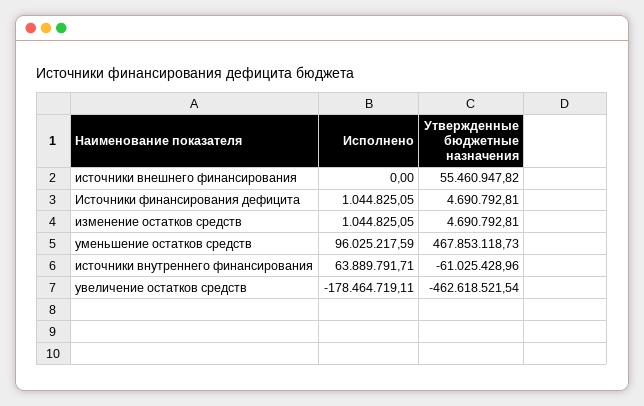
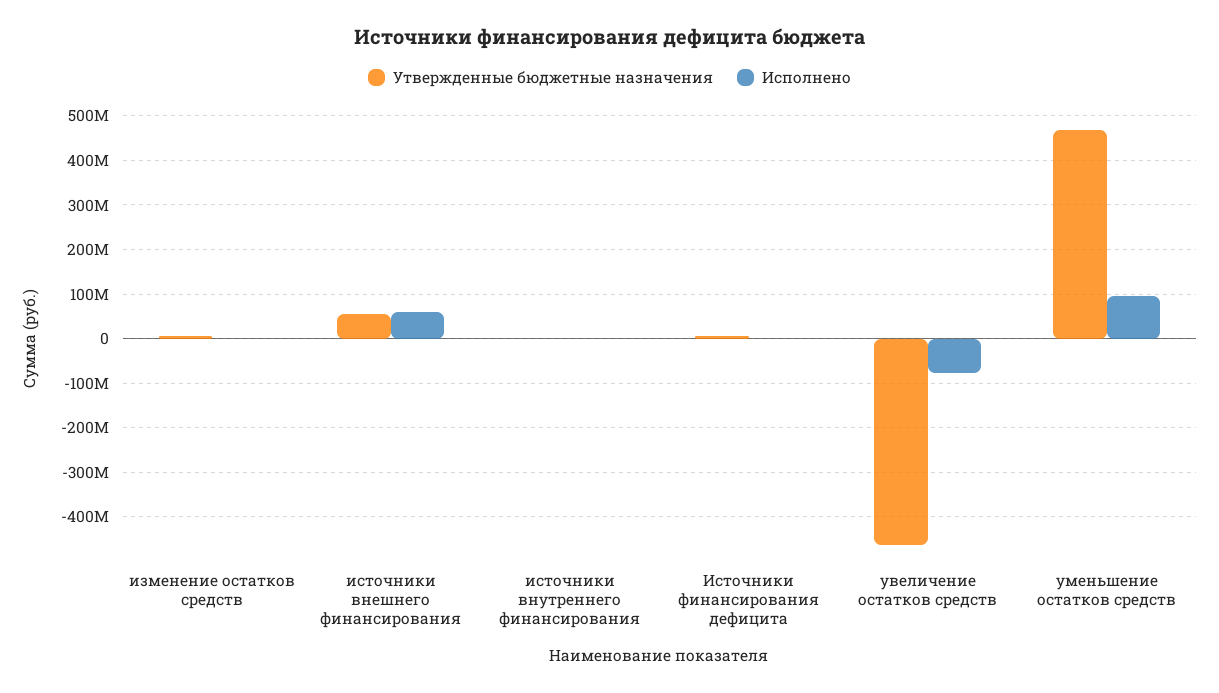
  {
    "Исполнено": {
-     "источники внешнего финансирования": 0,
+     "источники внешнего финансирования": 60000000,
      "Источники финансирования дефицита": 1044825.05,
      "изменение остатков средств": 1044825.05,
      "уменьшение остатков средств": 96025217.59,
-     "источники внутреннего финансирования": 63889791.71,
+     "источники внутреннего финансирования": 0,
-     "увеличение остатков средств": -178464719.11
+     "увеличение остатков средств": -80000000
    },
    "Утвержденные бюджетные назначения": {
      "источники внешнего финансирования": 55460947.82,
      "Источники финансирования дефицита": 4690792.81,
      "изменение остатков средств": 4690792.81,
      "уменьшение остатков средств": 467853118.73,
-     "источники внутреннего финансирования": -61025428.96,
+     "источники внутреннего финансирования": 0,
      "увеличение остатков средств": -462618521.54
    }
  }

